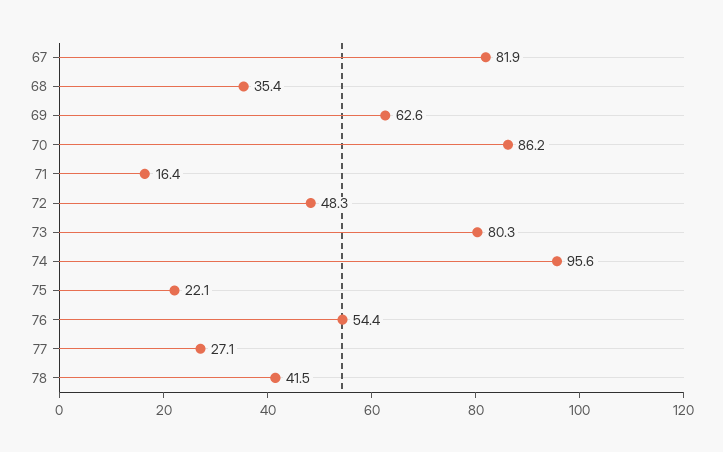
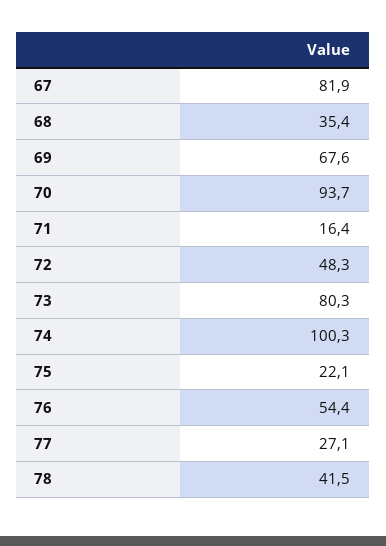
  {
    "67": 81.9,
    "68": 35.4,
-   "69": 62.6,
+   "69": 67.6,
-   "70": 86.2,
+   "70": 93.7,
    "71": 16.4,
    "72": 48.3,
    "73": 80.3,
-   "74": 95.6,
+   "74": 100.3,
    "75": 22.1,
    "76": 54.4,
    "77": 27.1,
    "78": 41.5
  }

